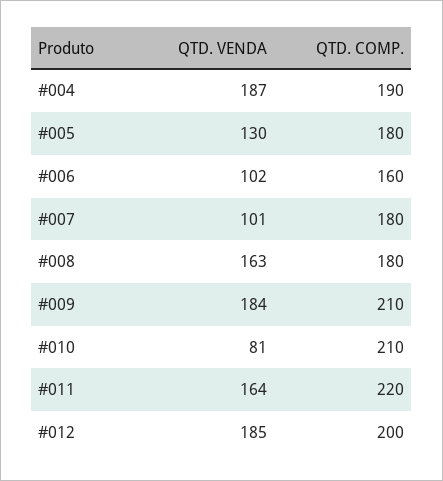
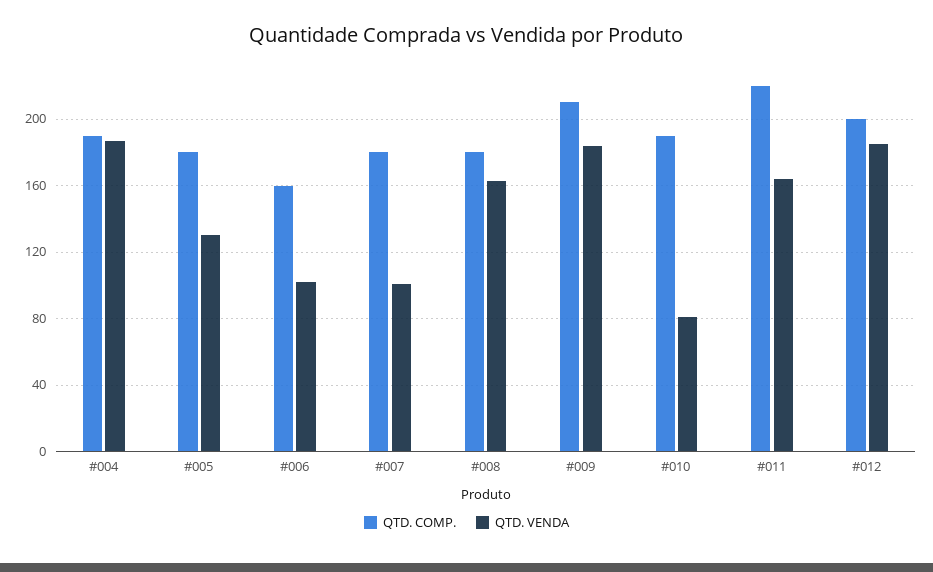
  {
    "QTD. VENDA": {
      "#004": 187,
      "#005": 130,
      "#006": 102,
      "#007": 101,
      "#008": 163,
      "#009": 184,
      "#010": 81,
      "#011": 164,
      "#012": 185
    },
    "QTD. COMP.": {
      "#004": 190,
      "#005": 180,
      "#006": 160,
      "#007": 180,
      "#008": 180,
      "#009": 210,
-     "#010": 210,
+     "#010": 190,
      "#011": 220,
      "#012": 200
    }
  }

